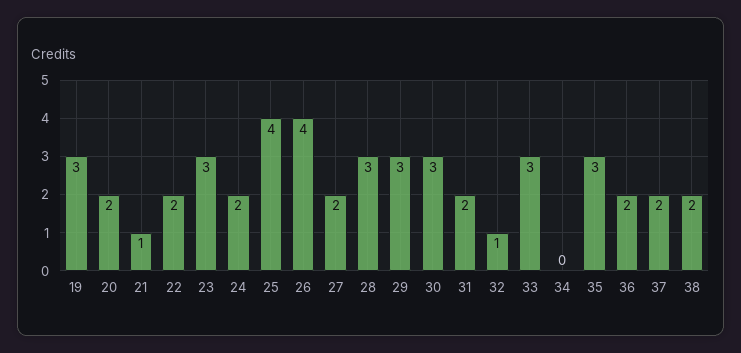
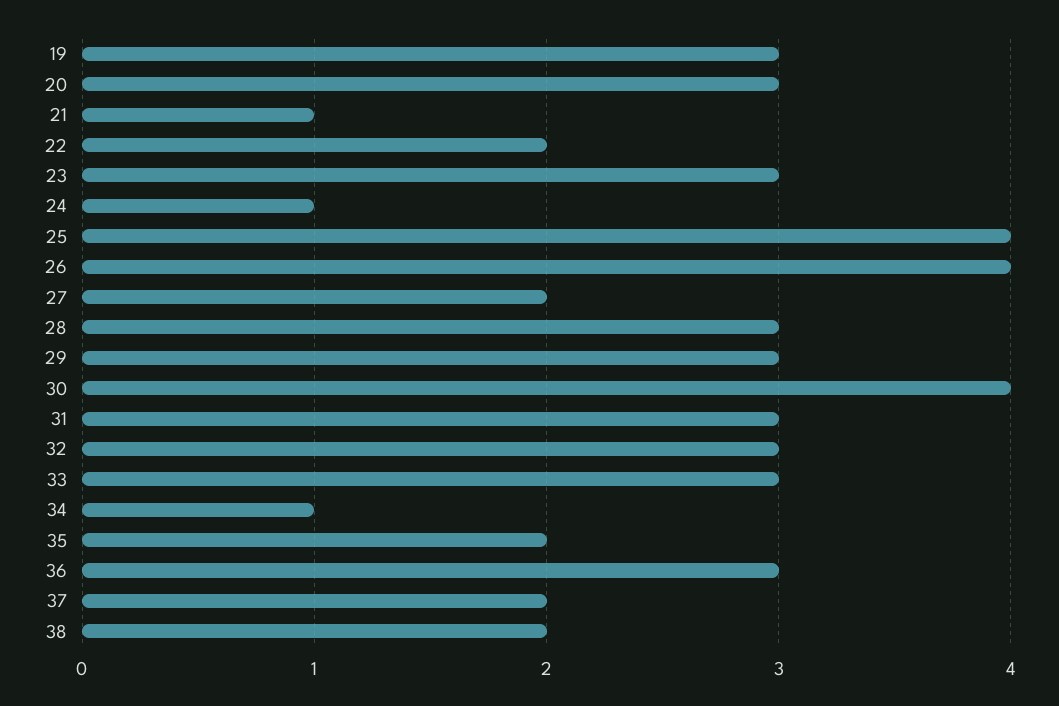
  {
    "19": 3,
-   "20": 2,
+   "20": 3,
    "21": 1,
    "22": 2,
    "23": 3,
-   "24": 2,
+   "24": 1,
    "25": 4,
    "26": 4,
    "27": 2,
    "28": 3,
    "29": 3,
-   "30": 3,
+   "30": 4,
-   "31": 2,
+   "31": 3,
-   "32": 1,
+   "32": 3,
    "33": 3,
-   "34": 0,
+   "34": 1,
-   "35": 3,
+   "35": 2,
-   "36": 2,
+   "36": 3,
    "37": 2,
    "38": 2
  }

